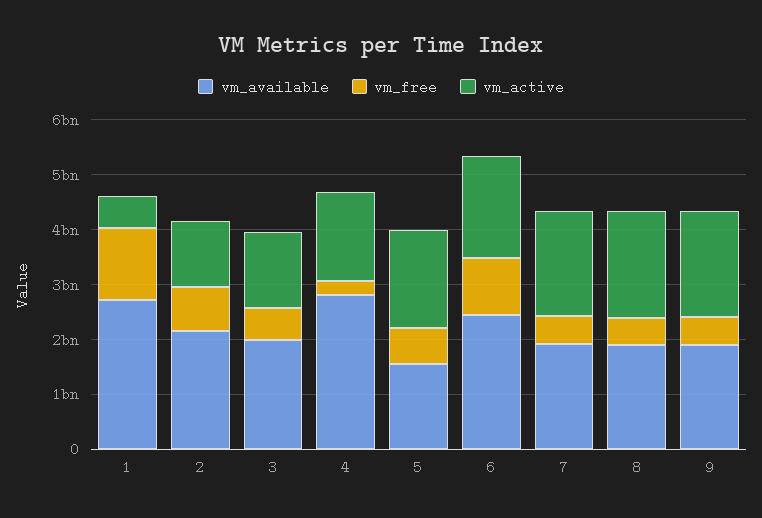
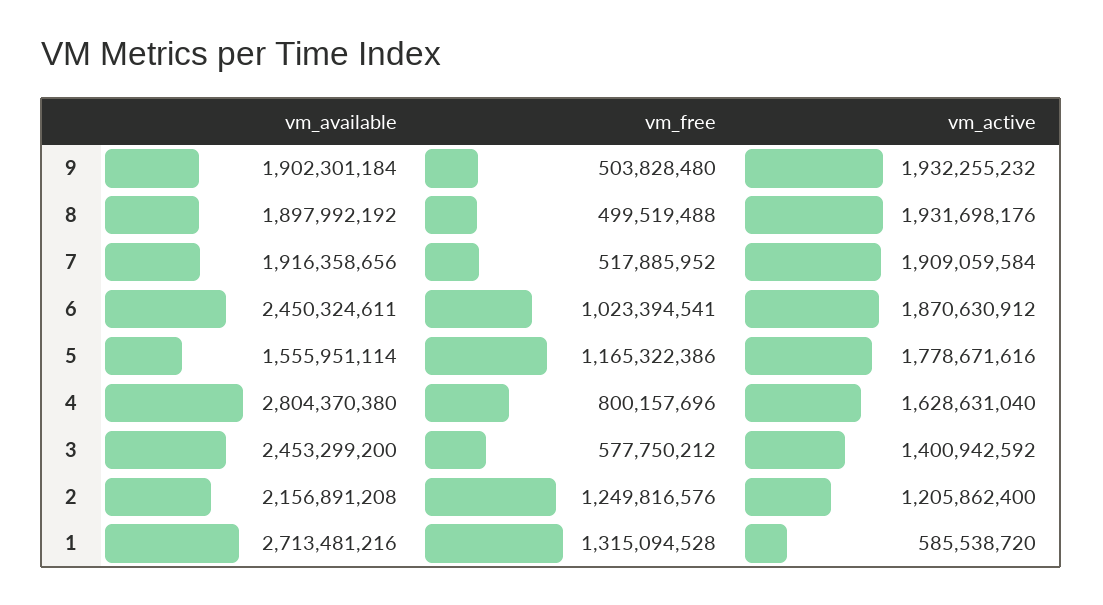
  {
    "vm_available": {
      "1": 2713481216,
      "2": 2156891208,
-     "3": 2000000000,
+     "3": 2453299200,
      "4": 2804370380,
      "5": 1555951114,
      "6": 2450324611,
      "7": 1916358656,
      "8": 1897992192,
      "9": 1902301184
    },
    "vm_free": {
      "1": 1315094528,
-     "2": 800000000,
+     "2": 1249816576,
      "3": 577750212,
-     "4": 200000000,
+     "4": 800157696,
-     "5": 600000000,
+     "5": 1165322386,
      "6": 1023394541,
      "7": 517885952,
      "8": 499519488,
      "9": 503828480
    },
    "vm_active": {
      "1": 585538720,
      "2": 1205862400,
      "3": 1400942592,
      "4": 1628631040,
      "5": 1778671616,
      "6": 1870630912,
      "7": 1909059584,
      "8": 1931698176,
      "9": 1932255232
    }
  }

